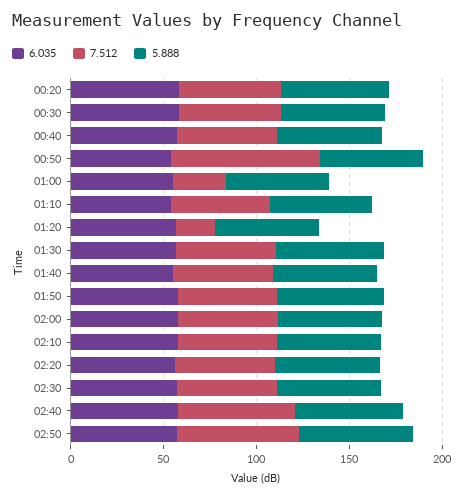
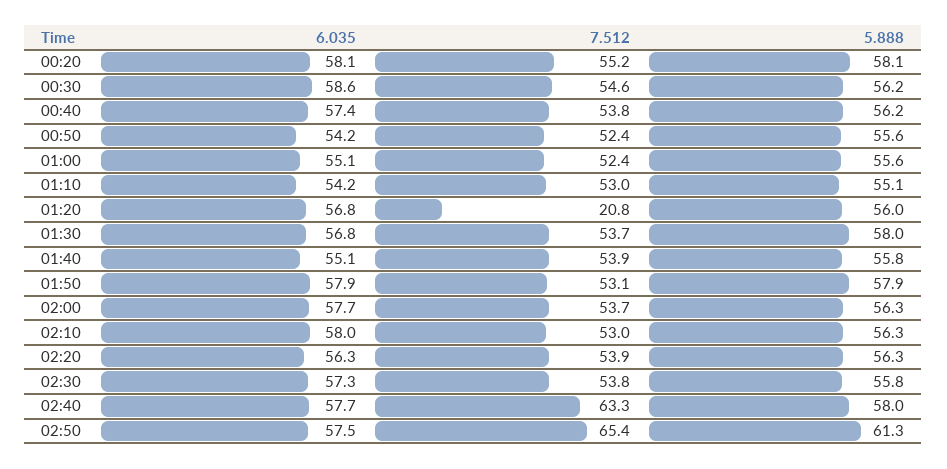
  {
    "6.035": {
      "00:20": 58.1,
      "00:30": 58.6,
      "00:40": 57.4,
      "00:50": 54.2,
      "01:00": 55.1,
      "01:10": 54.2,
      "01:20": 56.8,
      "01:30": 56.8,
      "01:40": 55.1,
      "01:50": 57.9,
      "02:00": 57.7,
      "02:10": 58,
      "02:20": 56.3,
      "02:30": 57.3,
      "02:40": 57.7,
      "02:50": 57.5
    },
    "7.512": {
      "00:20": 55.2,
      "00:30": 54.6,
      "00:40": 53.8,
-     "00:50": 80,
+     "00:50": 52.4,
-     "01:00": 30,
+     "01:00": 52.4,
      "01:10": 53,
      "01:20": 20.8,
      "01:30": 53.7,
      "01:40": 53.9,
      "01:50": 53.1,
      "02:00": 53.7,
      "02:10": 53,
      "02:20": 53.9,
      "02:30": 53.8,
      "02:40": 63.3,
      "02:50": 65.4
    },
    "5.888": {
      "00:20": 58.1,
      "00:30": 56.2,
      "00:40": 56.2,
      "00:50": 55.6,
      "01:00": 55.6,
      "01:10": 55.1,
      "01:20": 56,
      "01:30": 58,
      "01:40": 55.8,
      "01:50": 57.9,
      "02:00": 56.3,
      "02:10": 56.3,
      "02:20": 56.3,
      "02:30": 55.8,
      "02:40": 58,
      "02:50": 61.3
    }
  }

